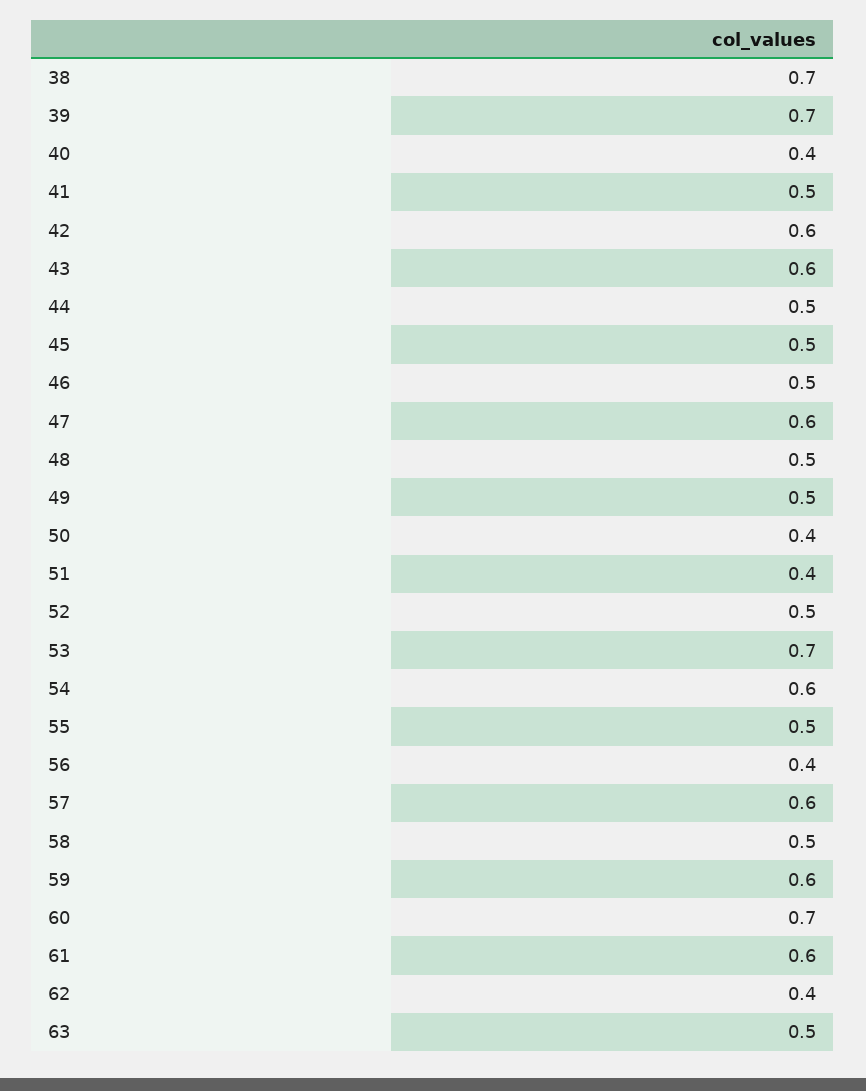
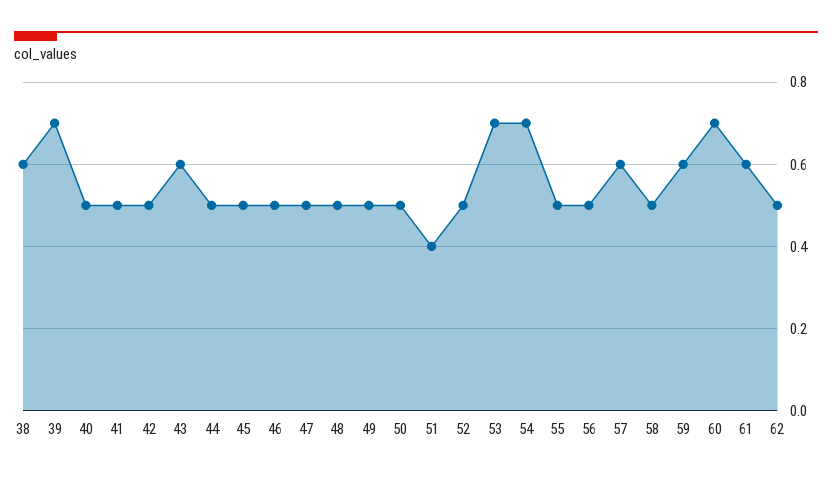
  {
-   "38": 0.7,
+   "38": 0.6,
    "39": 0.7,
-   "40": 0.4,
+   "40": 0.5,
    "41": 0.5,
-   "42": 0.6,
+   "42": 0.5,
    "43": 0.6,
    "44": 0.5,
    "45": 0.5,
    "46": 0.5,
-   "47": 0.6,
+   "47": 0.5,
    "48": 0.5,
    "49": 0.5,
-   "50": 0.4,
+   "50": 0.5,
    "51": 0.4,
    "52": 0.5,
    "53": 0.7,
-   "54": 0.6,
+   "54": 0.7,
    "55": 0.5,
-   "56": 0.4,
+   "56": 0.5,
    "57": 0.6,
    "58": 0.5,
    "59": 0.6,
    "60": 0.7,
    "61": 0.6,
-   "62": 0.4,
+   "62": 0.5
-   "63": 0.5
  }

